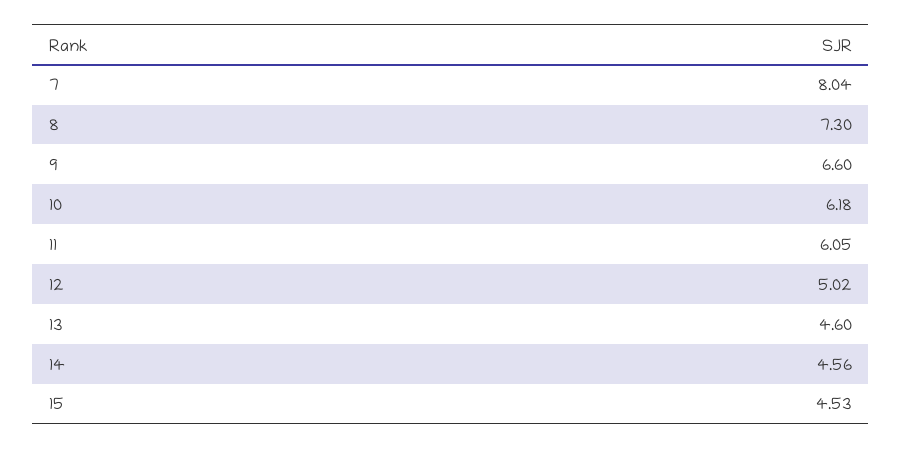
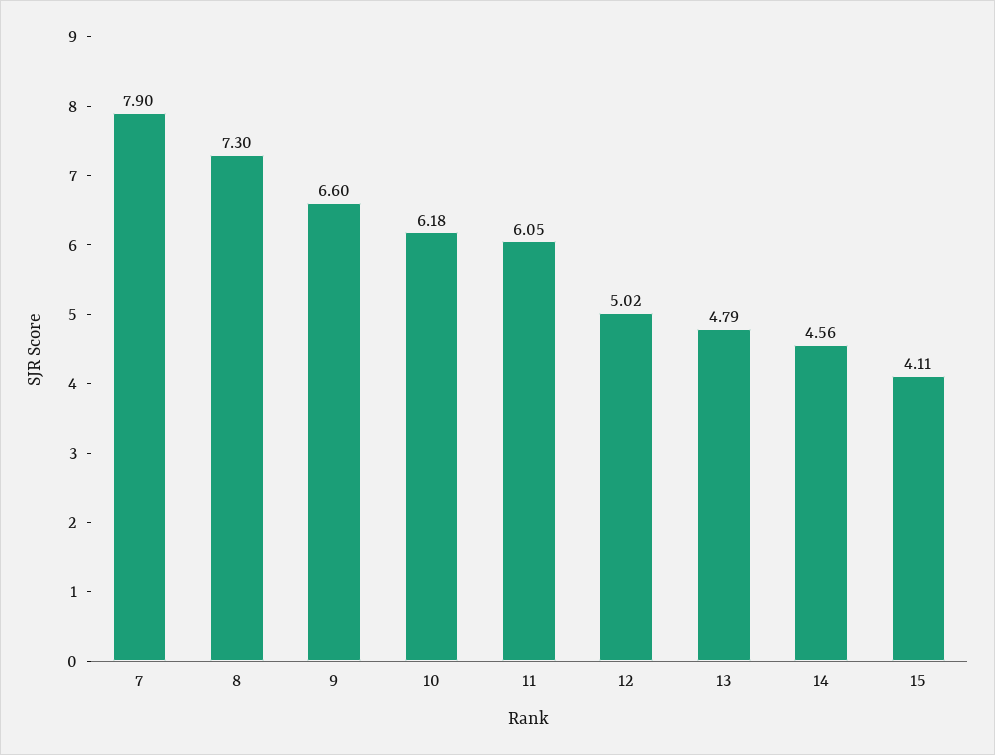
  {
-   "7": 8.04,
+   "7": 7.9,
    "8": 7.3,
    "9": 6.6,
    "10": 6.18,
    "11": 6.05,
    "12": 5.02,
-   "13": 4.6,
+   "13": 4.79,
    "14": 4.56,
-   "15": 4.53
+   "15": 4.11
  }

